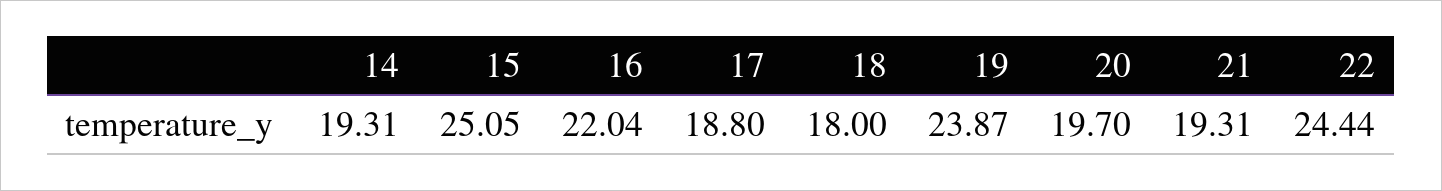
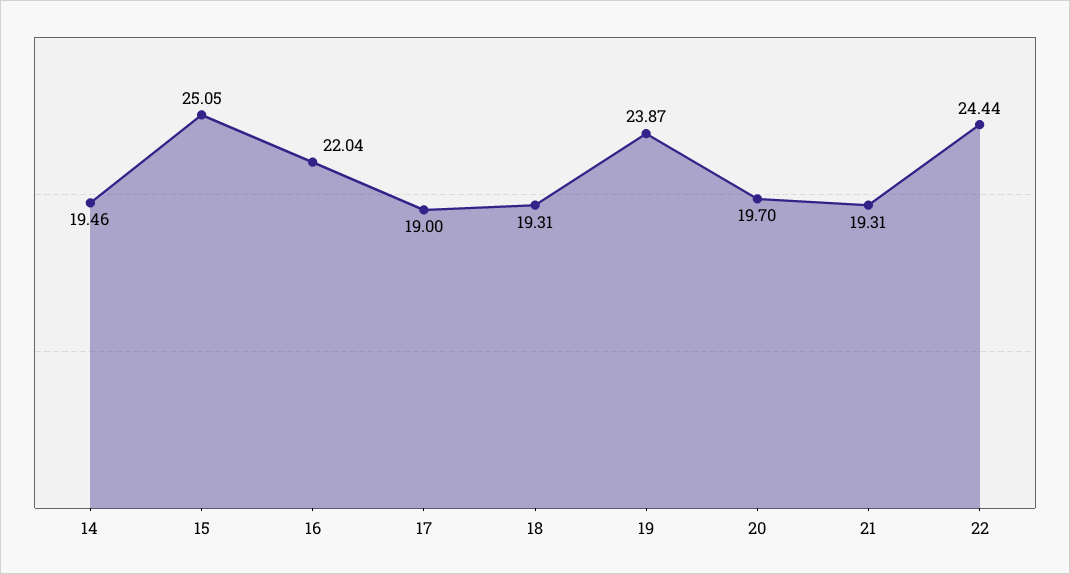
  {
-   "14": 19.31,
+   "14": 19.46,
    "15": 25.05,
    "16": 22.04,
-   "17": 18.8,
+   "17": 19,
-   "18": 18,
+   "18": 19.31,
    "19": 23.87,
    "20": 19.7,
    "21": 19.31,
    "22": 24.44
  }

